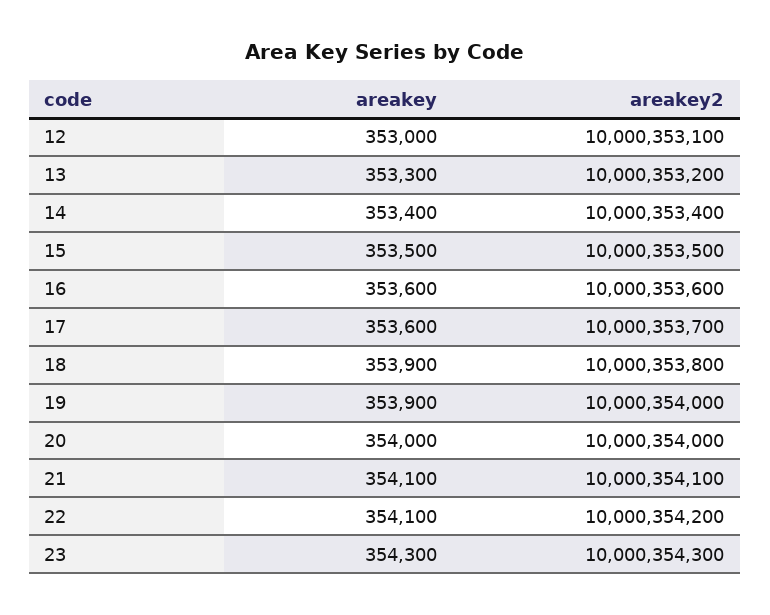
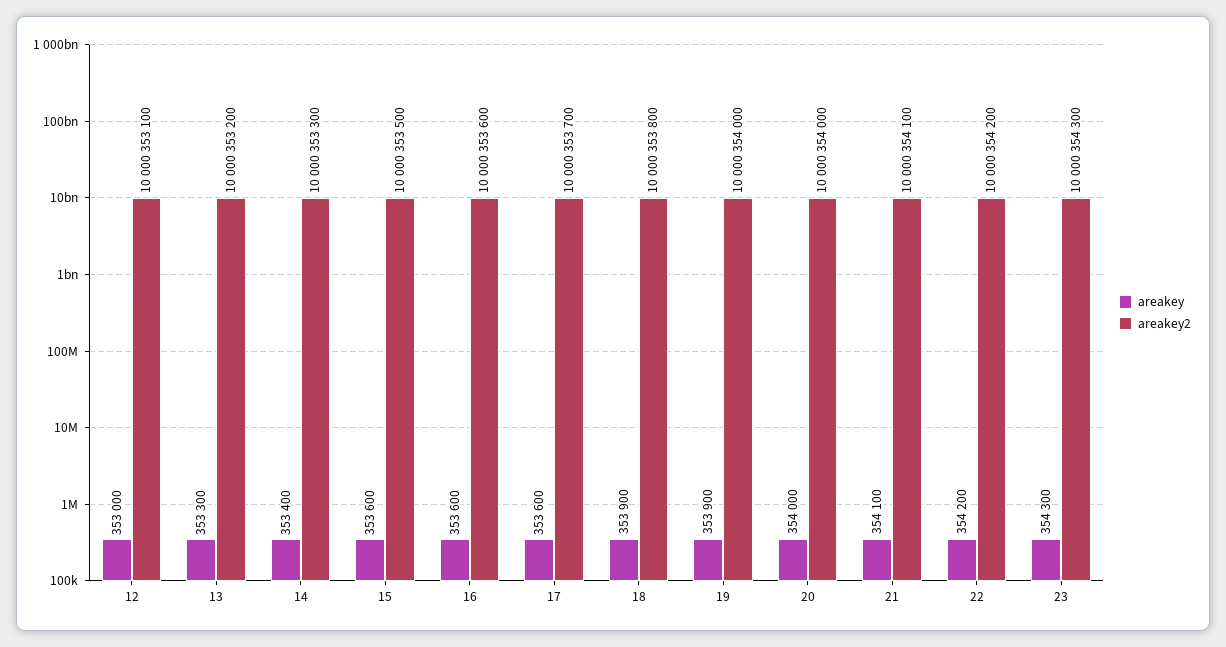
  {
    "areakey": {
      "12": 353000,
      "13": 353300,
      "14": 353400,
-     "15": 353500,
+     "15": 353600,
      "16": 353600,
      "17": 353600,
      "18": 353900,
      "19": 353900,
      "20": 354000,
      "21": 354100,
-     "22": 354100,
+     "22": 354200,
      "23": 354300
    },
    "areakey2": {
      "12": 10000353100,
      "13": 10000353200,
-     "14": 10000353400,
+     "14": 10000353300,
      "15": 10000353500,
      "16": 10000353600,
      "17": 10000353700,
      "18": 10000353800,
      "19": 10000354000,
      "20": 10000354000,
      "21": 10000354100,
      "22": 10000354200,
      "23": 10000354300
    }
  }

